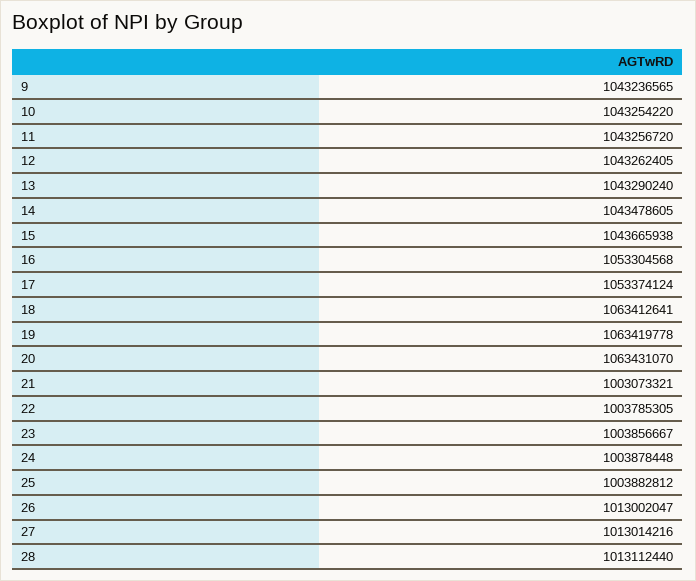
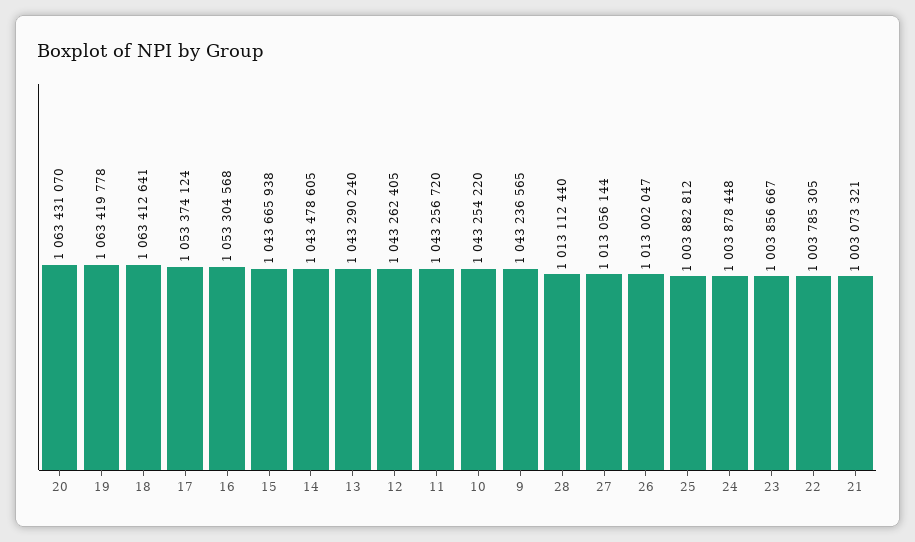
  {
    "9": 1043236565,
    "10": 1043254220,
    "11": 1043256720,
    "12": 1043262405,
    "13": 1043290240,
    "14": 1043478605,
    "15": 1043665938,
    "16": 1053304568,
    "17": 1053374124,
    "18": 1063412641,
    "19": 1063419778,
    "20": 1063431070,
    "21": 1003073321,
    "22": 1003785305,
    "23": 1003856667,
    "24": 1003878448,
    "25": 1003882812,
    "26": 1013002047,
-   "27": 1013014216,
+   "27": 1013056144,
    "28": 1013112440
  }

